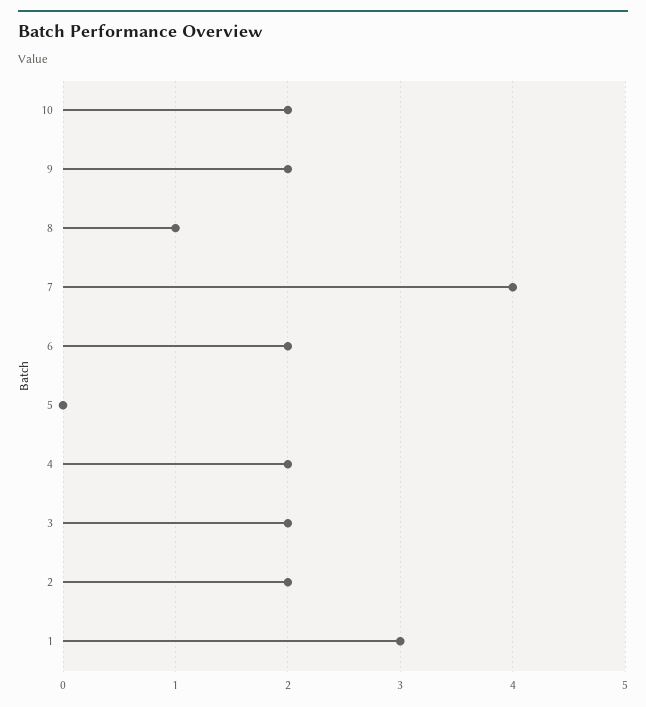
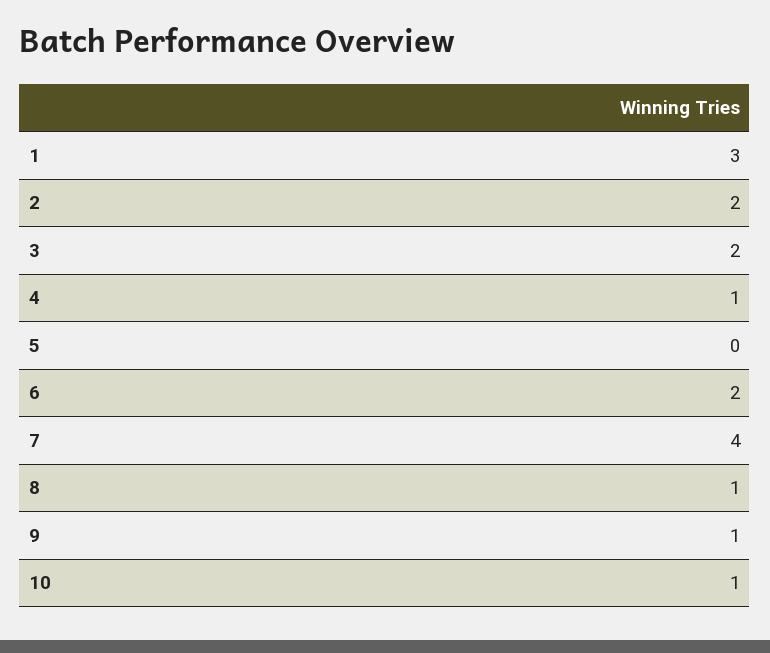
  {
-   "10": 2,
+   "10": 1,
-   "9": 2,
+   "9": 1,
    "8": 1,
    "7": 4,
    "6": 2,
    "5": 0,
-   "4": 2,
+   "4": 1,
    "3": 2,
    "2": 2,
    "1": 3
  }

